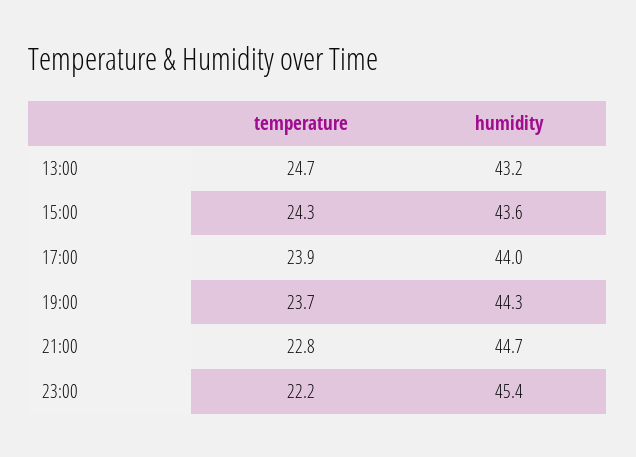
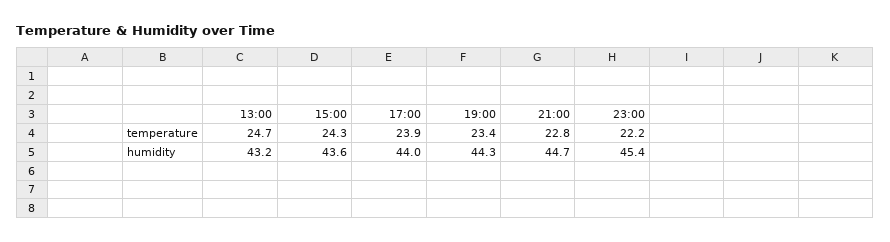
  {
    "temperature": {
      "13:00": 24.7,
      "15:00": 24.3,
      "17:00": 23.9,
-     "19:00": 23.7,
+     "19:00": 23.4,
      "21:00": 22.8,
      "23:00": 22.2
    },
    "humidity": {
      "13:00": 43.2,
      "15:00": 43.6,
      "17:00": 44,
      "19:00": 44.3,
      "21:00": 44.7,
      "23:00": 45.4
    }
  }

